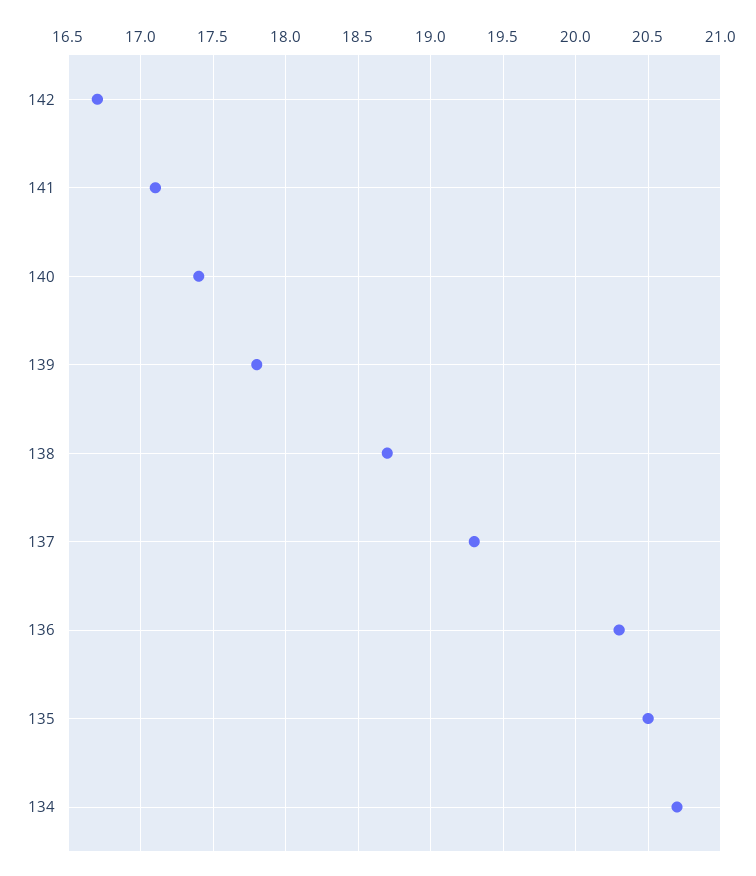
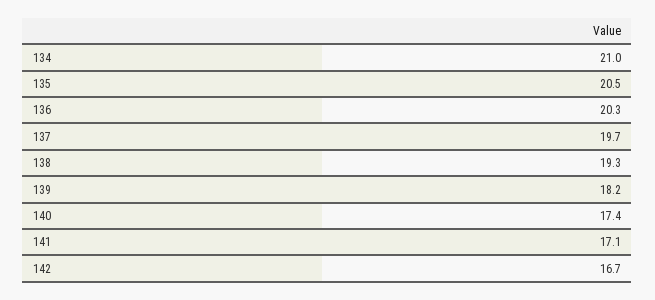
  {
    "142": 16.7,
    "141": 17.1,
    "140": 17.4,
-   "139": 17.8,
+   "139": 18.2,
-   "138": 18.7,
+   "138": 19.3,
-   "137": 19.3,
+   "137": 19.7,
    "136": 20.3,
    "135": 20.5,
-   "134": 20.7
+   "134": 21
  }

